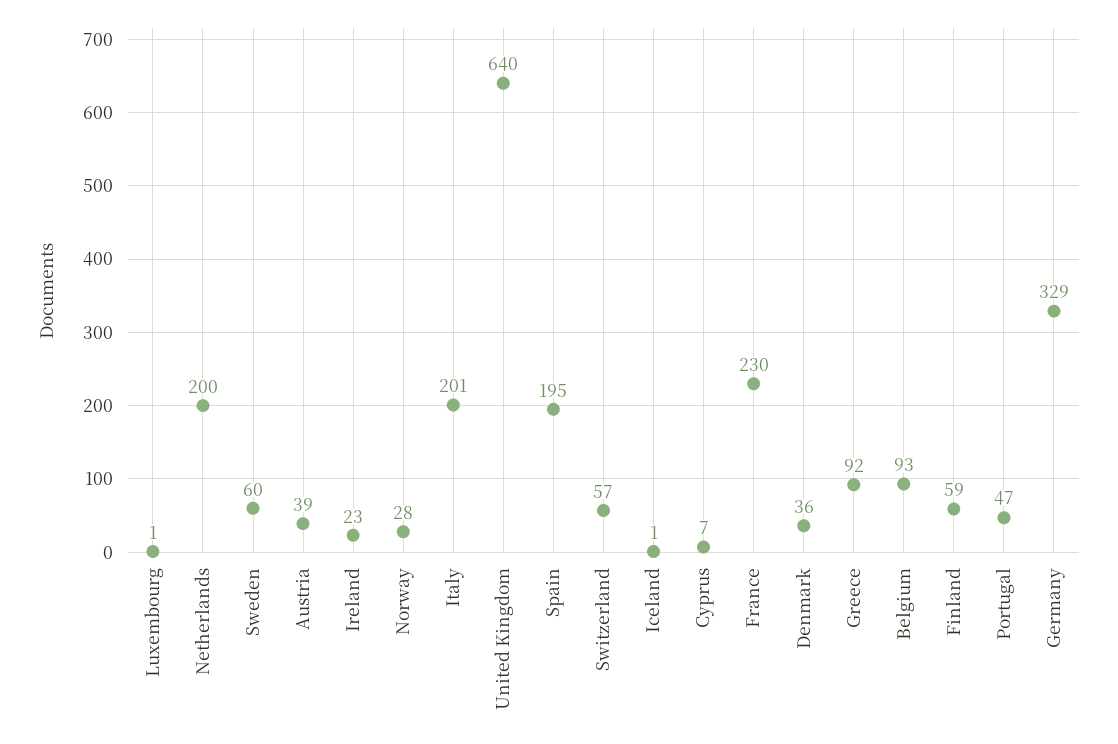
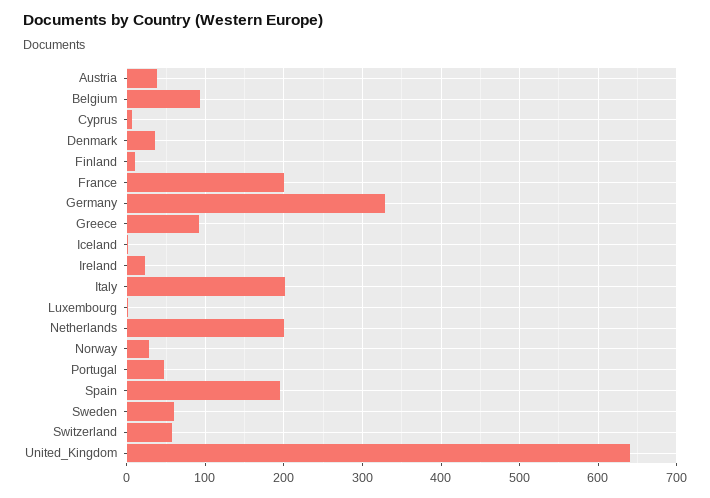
  {
    "Luxembourg": 1,
    "Netherlands": 200,
    "Sweden": 60,
    "Austria": 39,
    "Ireland": 23,
    "Norway": 28,
    "Italy": 201,
    "United Kingdom": 640,
    "Spain": 195,
    "Switzerland": 57,
    "Iceland": 1,
    "Cyprus": 7,
-   "France": 230,
+   "France": 200,
    "Denmark": 36,
    "Greece": 92,
    "Belgium": 93,
-   "Finland": 59,
+   "Finland": 10,
    "Portugal": 47,
    "Germany": 329
  }

